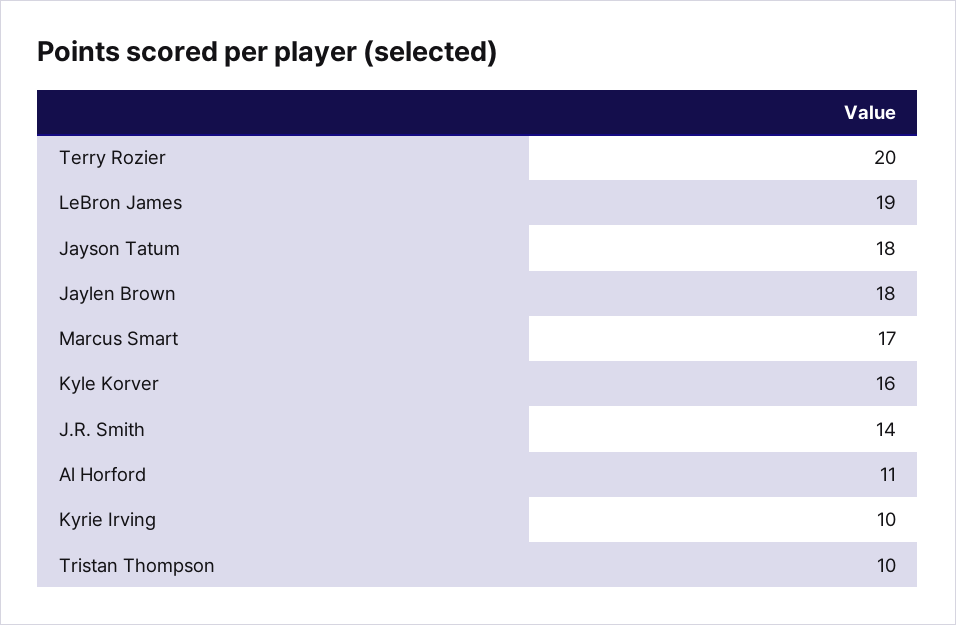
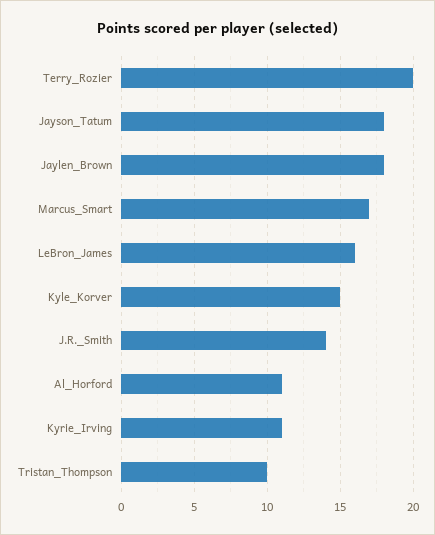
  {
    "Terry Rozier": 20,
-   "LeBron James": 19,
+   "LeBron James": 16,
    "Jayson Tatum": 18,
    "Jaylen Brown": 18,
    "Marcus Smart": 17,
-   "Kyle Korver": 16,
+   "Kyle Korver": 15,
    "J.R. Smith": 14,
    "Al Horford": 11,
-   "Kyrie Irving": 10,
+   "Kyrie Irving": 11,
    "Tristan Thompson": 10
  }

